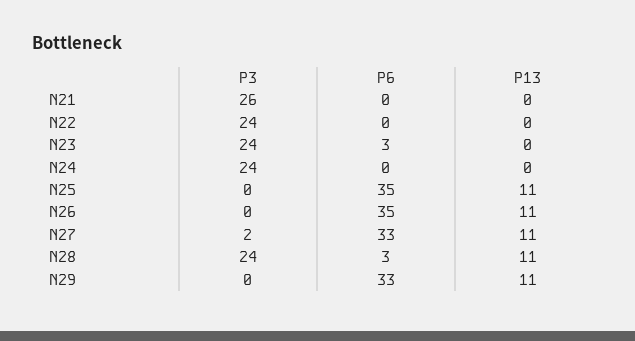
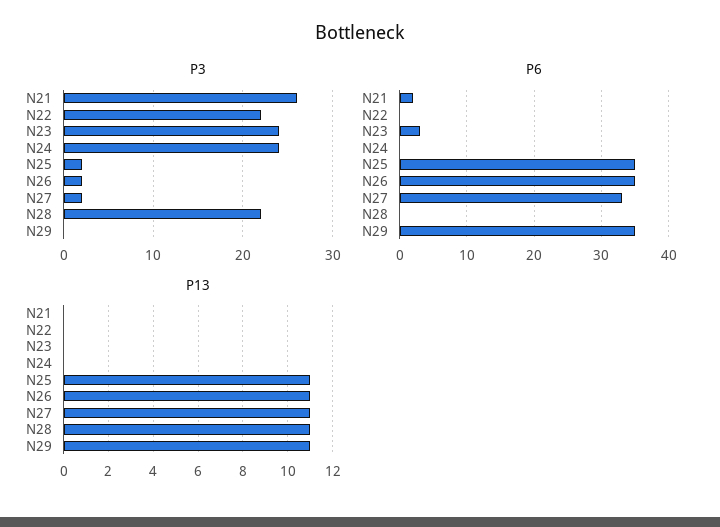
  {
    "P3": {
      "N21": 26,
-     "N22": 24,
+     "N22": 22,
      "N23": 24,
      "N24": 24,
-     "N25": 0,
+     "N25": 2,
-     "N26": 0,
+     "N26": 2,
      "N27": 2,
-     "N28": 24,
+     "N28": 22,
      "N29": 0
    },
    "P6": {
-     "N21": 0,
+     "N21": 2,
      "N22": 0,
      "N23": 3,
      "N24": 0,
      "N25": 35,
      "N26": 35,
      "N27": 33,
-     "N28": 3,
+     "N28": 0,
-     "N29": 33
+     "N29": 35
    },
    "P13": {
      "N21": 0,
      "N22": 0,
      "N23": 0,
      "N24": 0,
      "N25": 11,
      "N26": 11,
      "N27": 11,
      "N28": 11,
      "N29": 11
    }
  }

